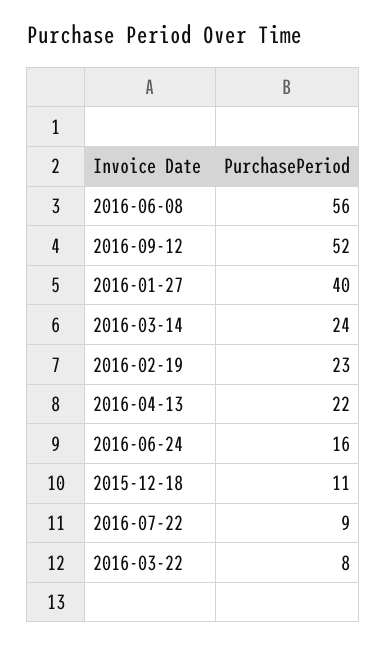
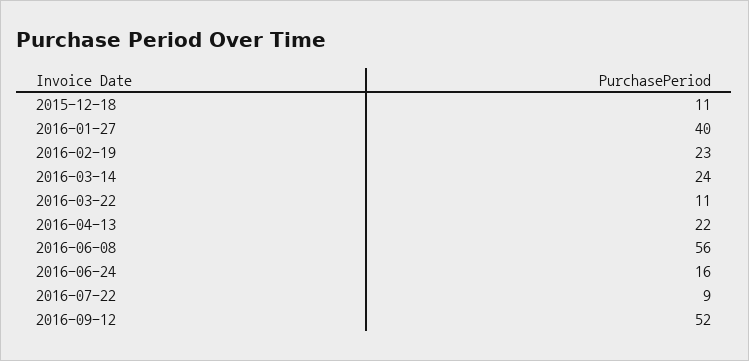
  {
    "2016-06-08": 56,
    "2016-09-12": 52,
    "2016-01-27": 40,
    "2016-03-14": 24,
    "2016-02-19": 23,
    "2016-04-13": 22,
    "2016-06-24": 16,
    "2015-12-18": 11,
    "2016-07-22": 9,
-   "2016-03-22": 8
+   "2016-03-22": 11
  }

